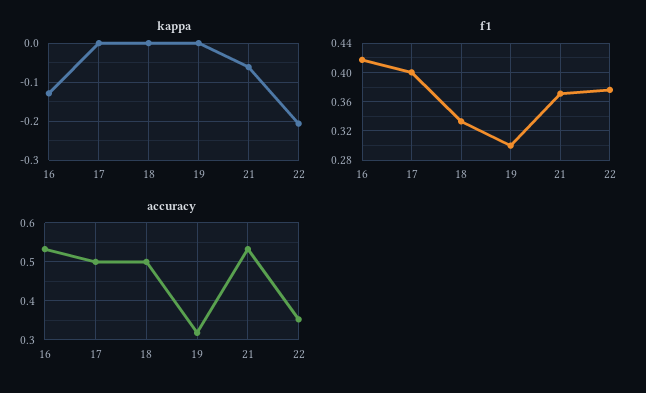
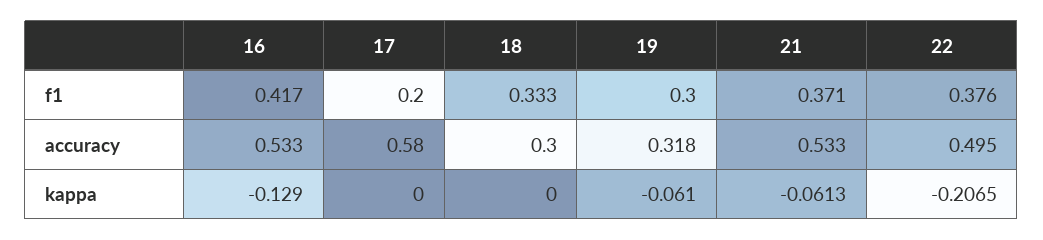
  {
    "kappa": {
      "16": -0.129,
      "17": 0,
      "18": 0,
-     "19": 0,
+     "19": -0.061,
      "21": -0.0613,
      "22": -0.2065
    },
    "f1": {
      "16": 0.417,
-     "17": 0.4,
+     "17": 0.2,
      "18": 0.333,
      "19": 0.3,
      "21": 0.371,
      "22": 0.376
    },
    "accuracy": {
      "16": 0.533,
-     "17": 0.5,
+     "17": 0.58,
-     "18": 0.5,
+     "18": 0.3,
      "19": 0.318,
      "21": 0.533,
-     "22": 0.36
+     "22": 0.495
    }
  }

